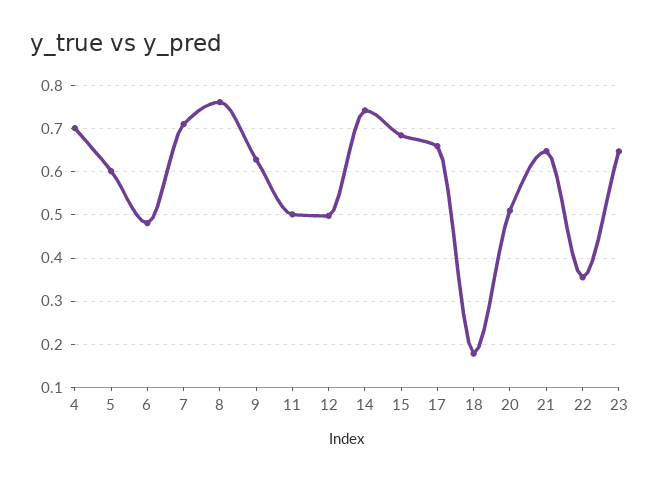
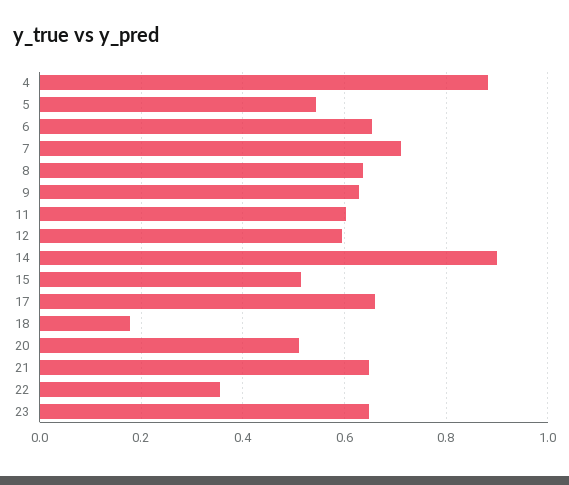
  {
-   "4": 0.7,
+   "4": 0.88,
-   "5": 0.6,
+   "5": 0.54,
-   "6": 0.48,
+   "6": 0.66,
    "7": 0.72,
-   "8": 0.76,
+   "8": 0.64,
    "9": 0.62,
-   "11": 0.5,
+   "11": 0.6,
-   "12": 0.5,
+   "12": 0.6,
-   "14": 0.74,
+   "14": 0.9,
-   "15": 0.68,
+   "15": 0.52,
    "17": 0.66,
    "18": 0.18,
    "20": 0.52,
    "21": 0.64,
    "22": 0.36,
    "23": 0.64
  }

